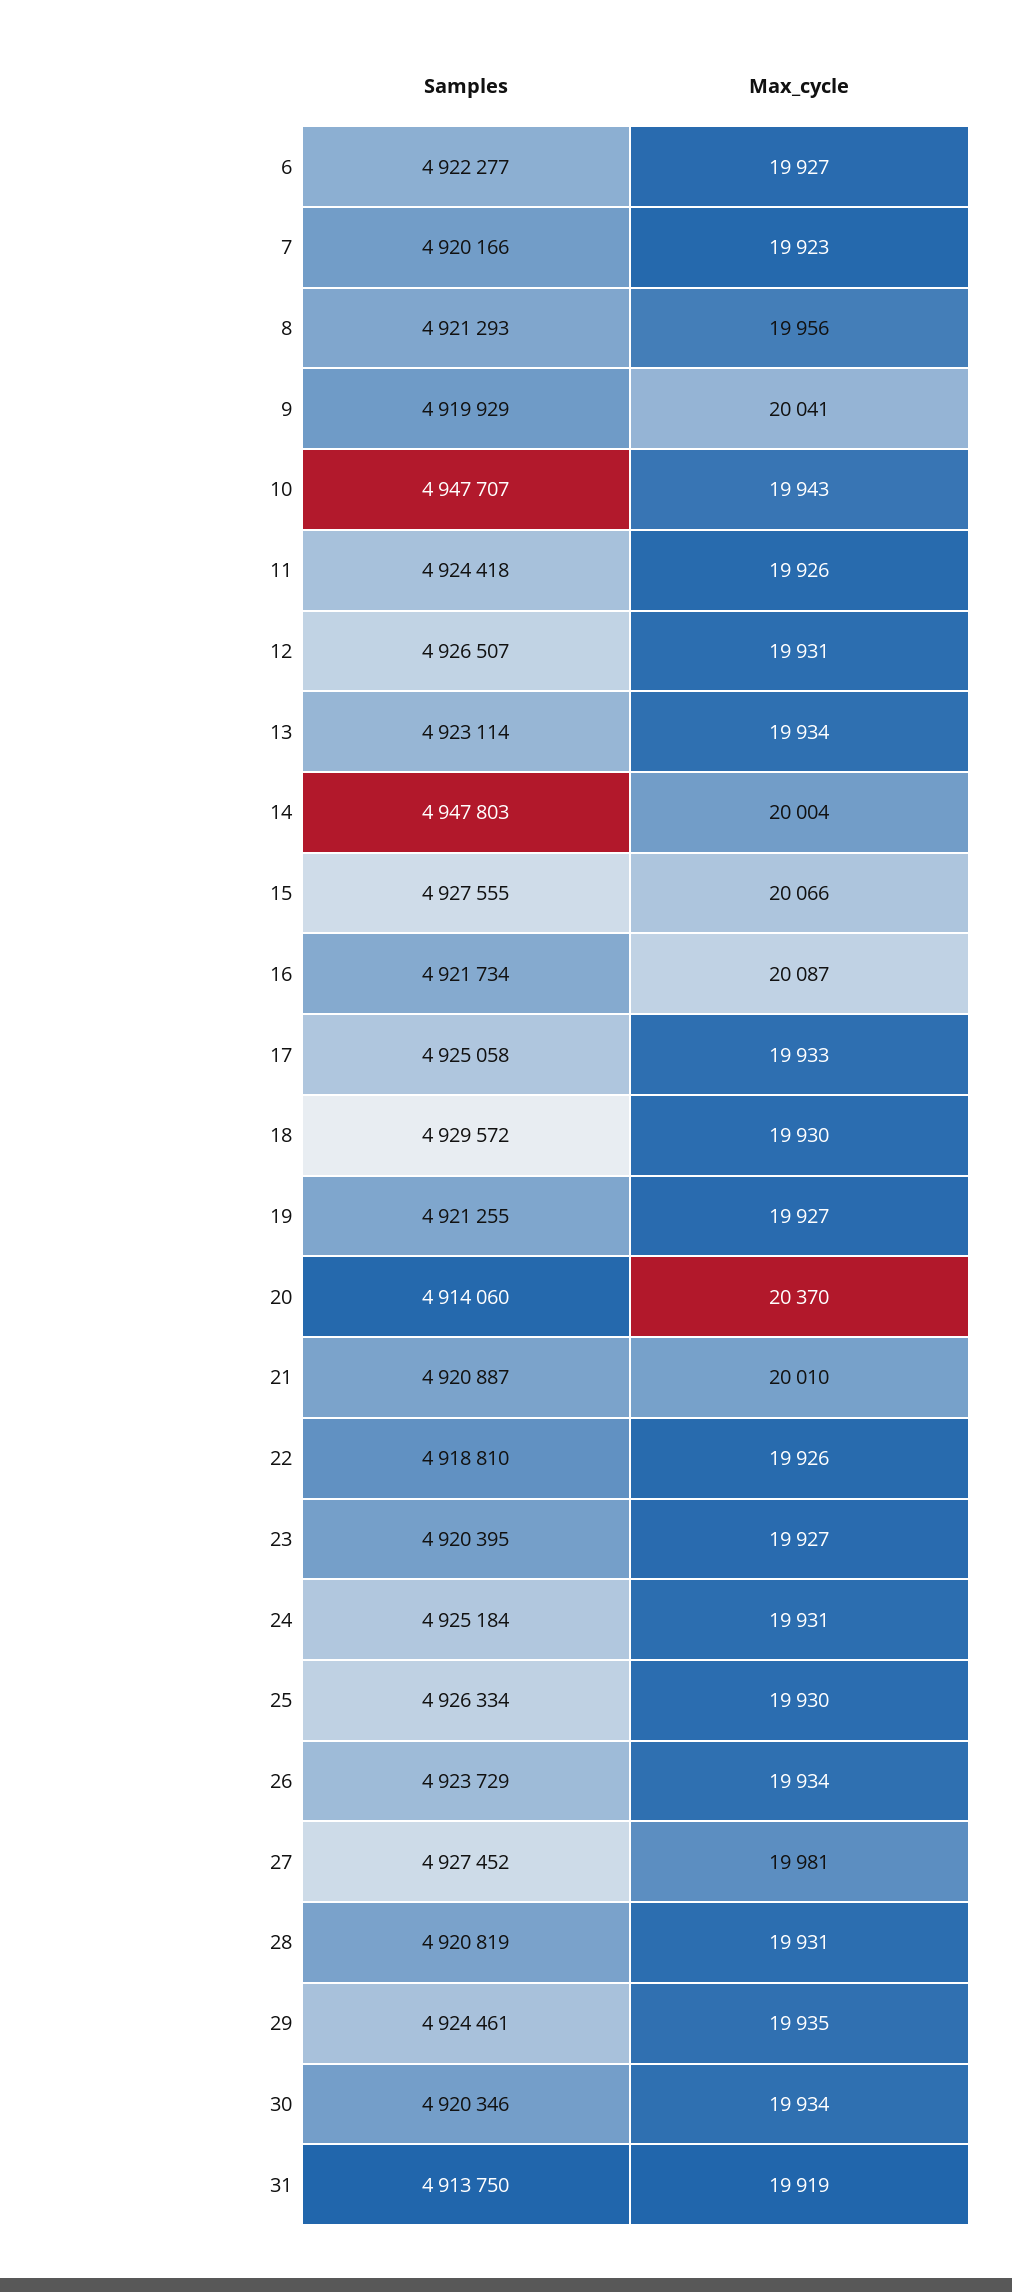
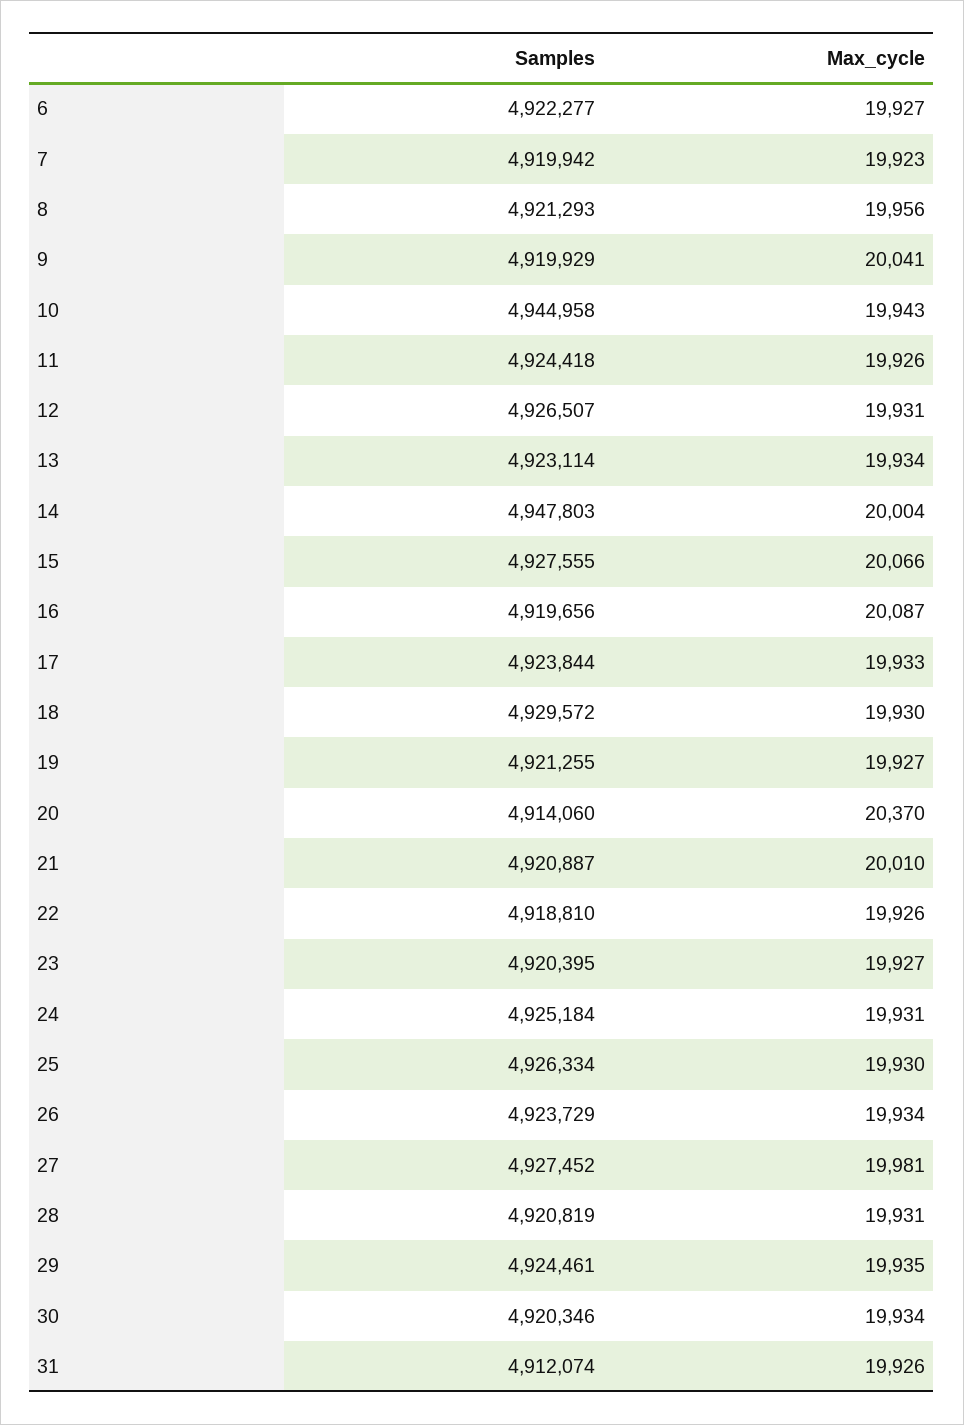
  {
    "Samples": {
      "6": 4922277,
-     "7": 4920166,
+     "7": 4919942,
      "8": 4921293,
      "9": 4919929,
-     "10": 4947707,
+     "10": 4944958,
      "11": 4924418,
      "12": 4926507,
      "13": 4923114,
      "14": 4947803,
      "15": 4927555,
-     "16": 4921734,
+     "16": 4919656,
-     "17": 4925058,
+     "17": 4923844,
      "18": 4929572,
      "19": 4921255,
      "20": 4914060,
      "21": 4920887,
      "22": 4918810,
      "23": 4920395,
      "24": 4925184,
      "25": 4926334,
      "26": 4923729,
      "27": 4927452,
      "28": 4920819,
      "29": 4924461,
      "30": 4920346,
-     "31": 4913750
+     "31": 4912074
    },
    "Max_cycle": {
      "6": 19927,
      "7": 19923,
      "8": 19956,
      "9": 20041,
      "10": 19943,
      "11": 19926,
      "12": 19931,
      "13": 19934,
      "14": 20004,
      "15": 20066,
      "16": 20087,
      "17": 19933,
      "18": 19930,
      "19": 19927,
      "20": 20370,
      "21": 20010,
      "22": 19926,
      "23": 19927,
      "24": 19931,
      "25": 19930,
      "26": 19934,
      "27": 19981,
      "28": 19931,
      "29": 19935,
      "30": 19934,
-     "31": 19919
+     "31": 19926
    }
  }

